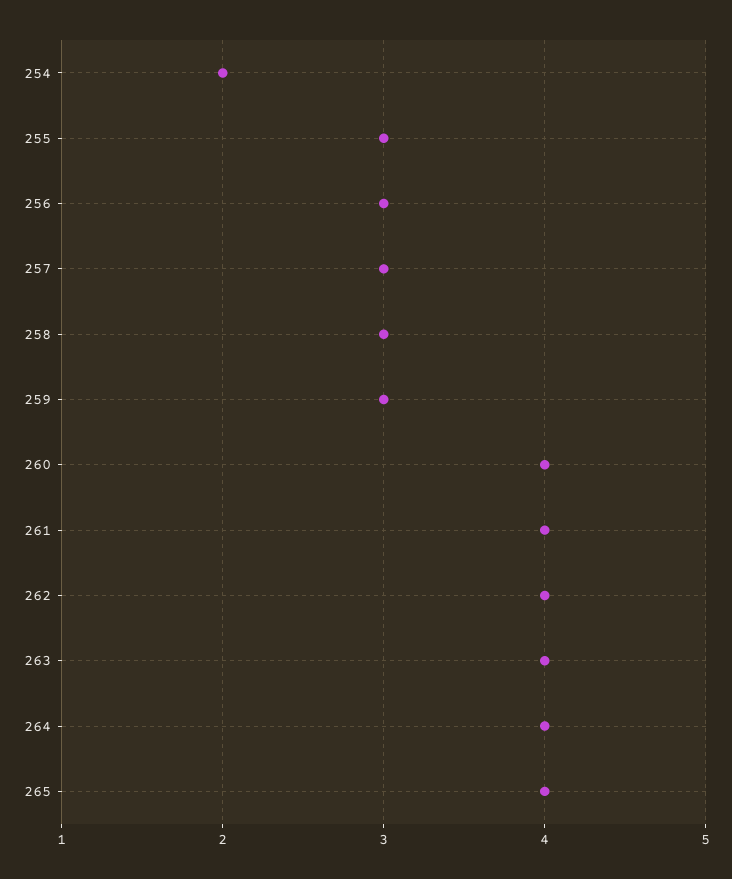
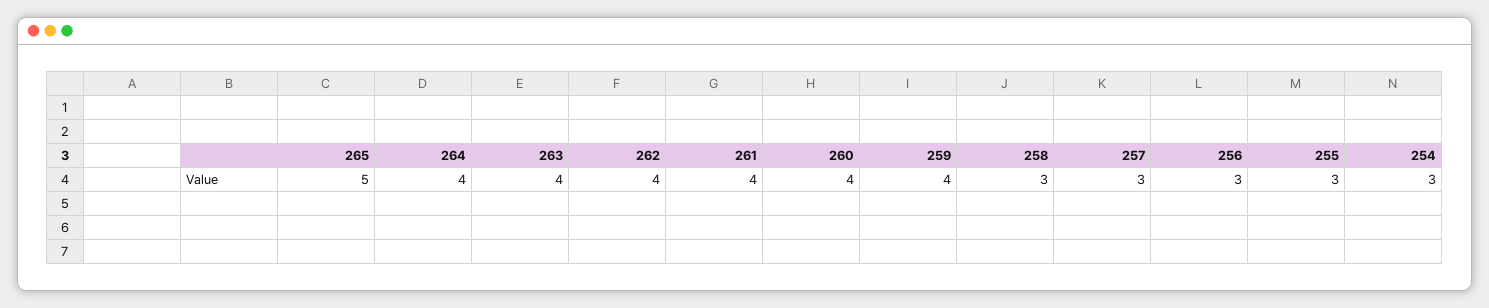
  {
-   "254": 2,
+   "254": 3,
    "255": 3,
    "256": 3,
    "257": 3,
    "258": 3,
-   "259": 3,
+   "259": 4,
    "260": 4,
    "261": 4,
    "262": 4,
    "263": 4,
    "264": 4,
-   "265": 4
+   "265": 5
  }

